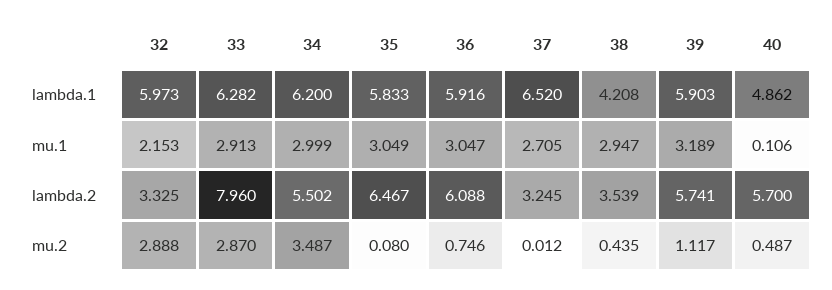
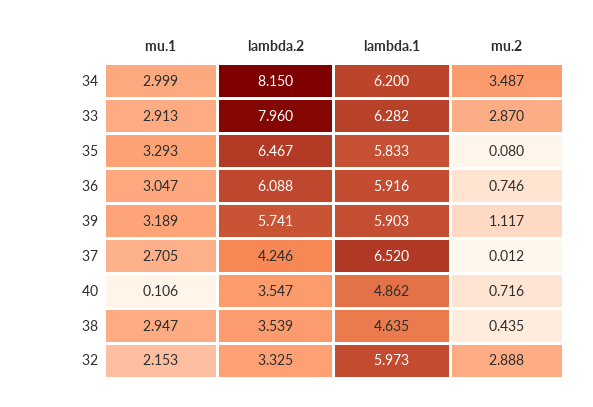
  {
    "32": {
      "lambda.1": 5.973,
      "mu.1": 2.153,
      "lambda.2": 3.325,
      "mu.2": 2.888
    },
    "33": {
      "lambda.1": 6.282,
      "mu.1": 2.913,
      "lambda.2": 7.96,
      "mu.2": 2.87
    },
    "34": {
      "lambda.1": 6.2,
      "mu.1": 2.999,
-     "lambda.2": 5.502,
+     "lambda.2": 8.15,
      "mu.2": 3.487
    },
    "35": {
      "lambda.1": 5.833,
-     "mu.1": 3.049,
+     "mu.1": 3.293,
      "lambda.2": 6.467,
      "mu.2": 0.08
    },
    "36": {
      "lambda.1": 5.916,
      "mu.1": 3.047,
      "lambda.2": 6.088,
      "mu.2": 0.746
    },
    "37": {
      "lambda.1": 6.52,
      "mu.1": 2.705,
-     "lambda.2": 3.245,
+     "lambda.2": 4.246,
      "mu.2": 0.012
    },
    "38": {
-     "lambda.1": 4.208,
+     "lambda.1": 4.635,
      "mu.1": 2.947,
      "lambda.2": 3.539,
      "mu.2": 0.435
    },
    "39": {
      "lambda.1": 5.903,
      "mu.1": 3.189,
      "lambda.2": 5.741,
      "mu.2": 1.117
    },
    "40": {
      "lambda.1": 4.862,
      "mu.1": 0.106,
-     "lambda.2": 5.7,
+     "lambda.2": 3.547,
-     "mu.2": 0.487
+     "mu.2": 0.716
    }
  }

